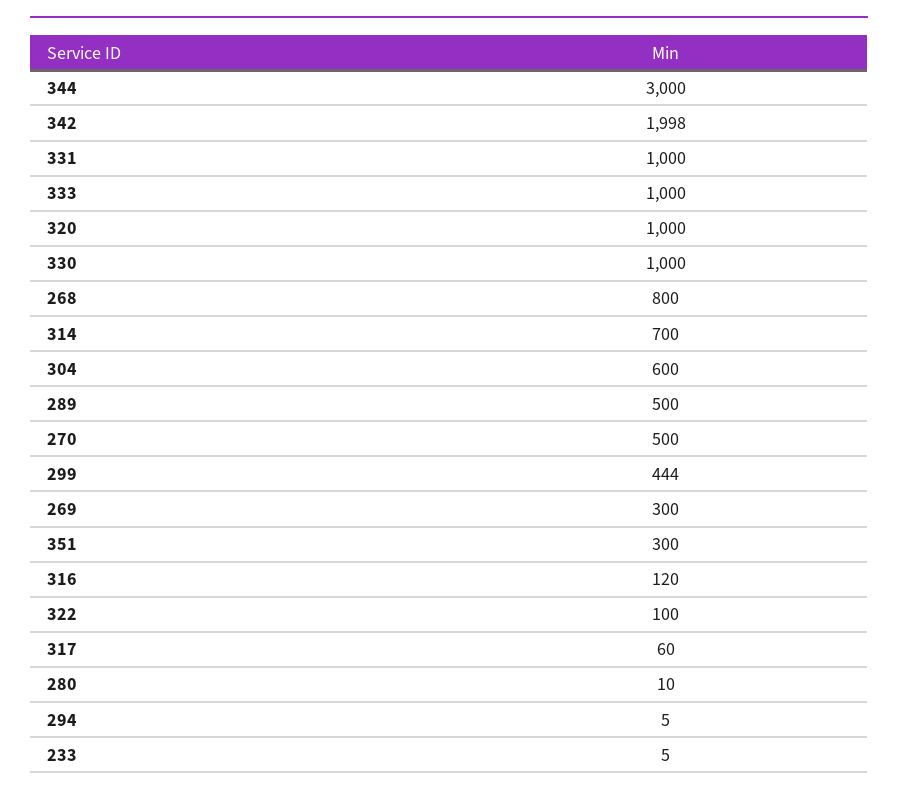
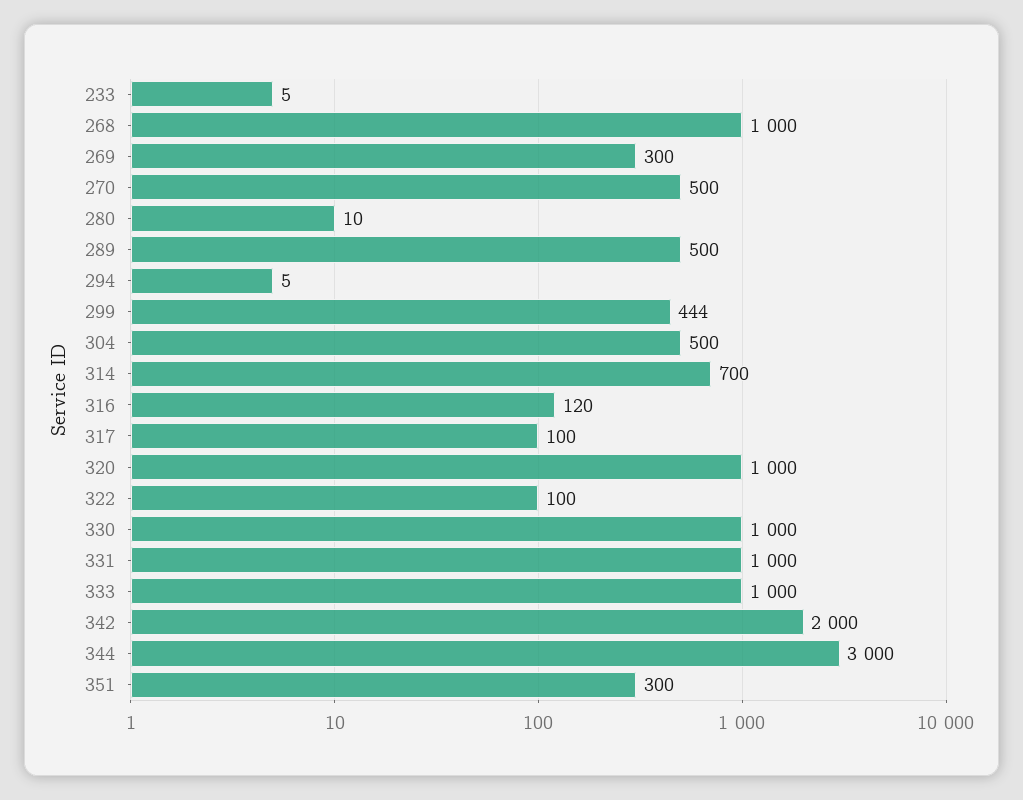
  {
    "344": 3000,
-   "342": 1998,
+   "342": 2000,
    "331": 1000,
    "333": 1000,
    "320": 1000,
    "330": 1000,
-   "268": 800,
+   "268": 1000,
    "314": 700,
-   "304": 600,
+   "304": 500,
    "289": 500,
    "270": 500,
    "299": 444,
    "269": 300,
    "351": 300,
    "316": 120,
    "322": 100,
-   "317": 60,
+   "317": 100,
    "280": 10,
    "294": 5,
    "233": 5
  }

